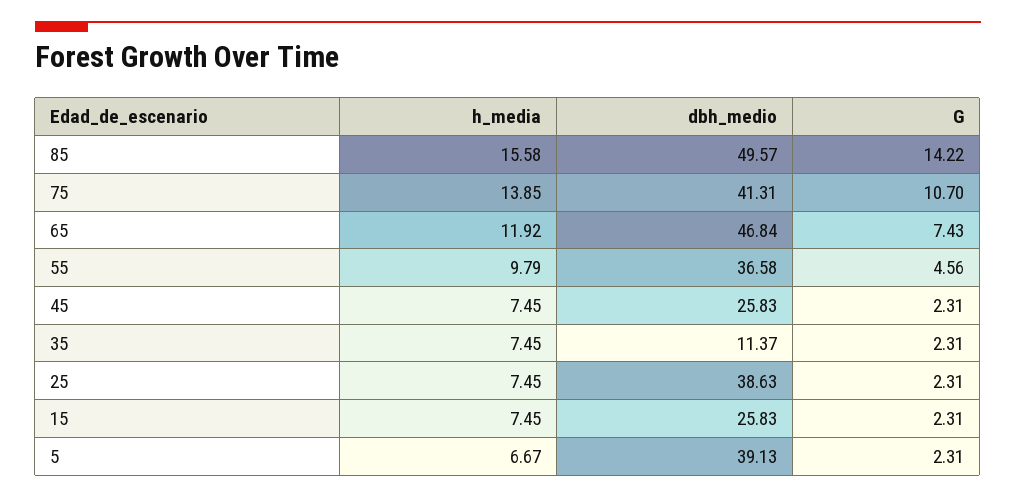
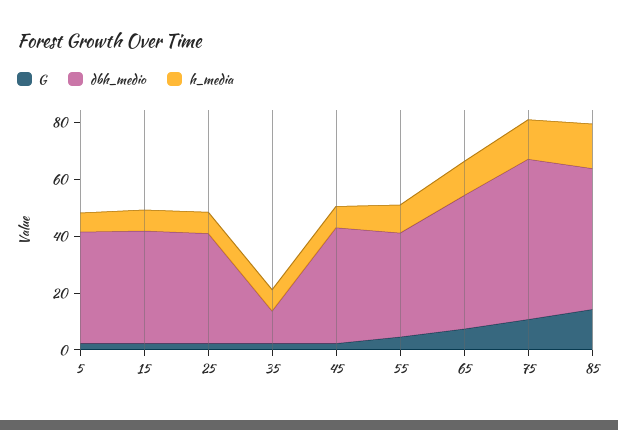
  {
    "h_media": {
      "85": 15.58,
      "75": 13.85,
      "65": 11.92,
      "55": 9.79,
      "45": 7.45,
      "35": 7.45,
      "25": 7.45,
      "15": 7.45,
      "5": 6.67
    },
    "dbh_medio": {
      "85": 49.57,
-     "75": 41.31,
+     "75": 55,
      "65": 46.84,
      "55": 36.58,
-     "45": 25.83,
+     "45": 40,
      "35": 11.37,
      "25": 38.63,
-     "15": 25.83,
+     "15": 40,
      "5": 39.13
    },
    "G": {
      "85": 14.22,
      "75": 10.7,
      "65": 7.43,
      "55": 4.56,
      "45": 2.31,
      "35": 2.31,
      "25": 2.31,
      "15": 2.31,
      "5": 2.31
    }
  }

